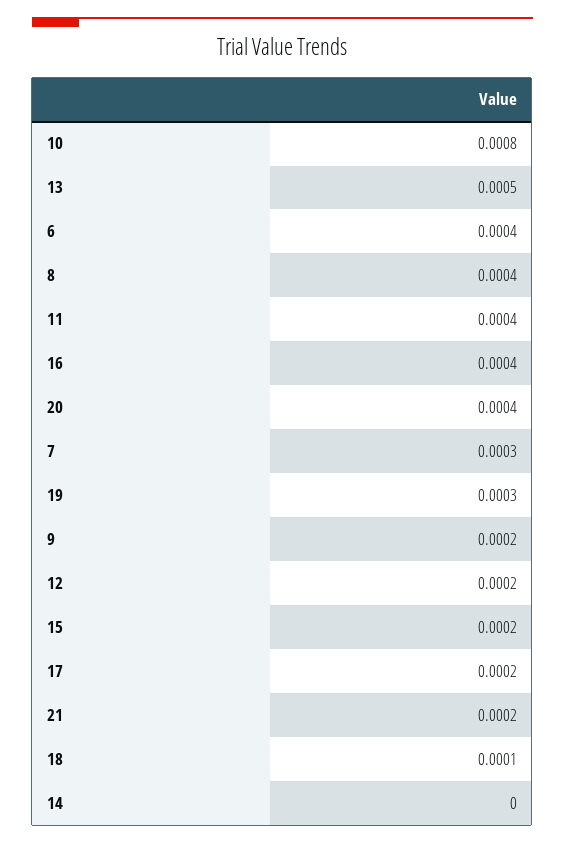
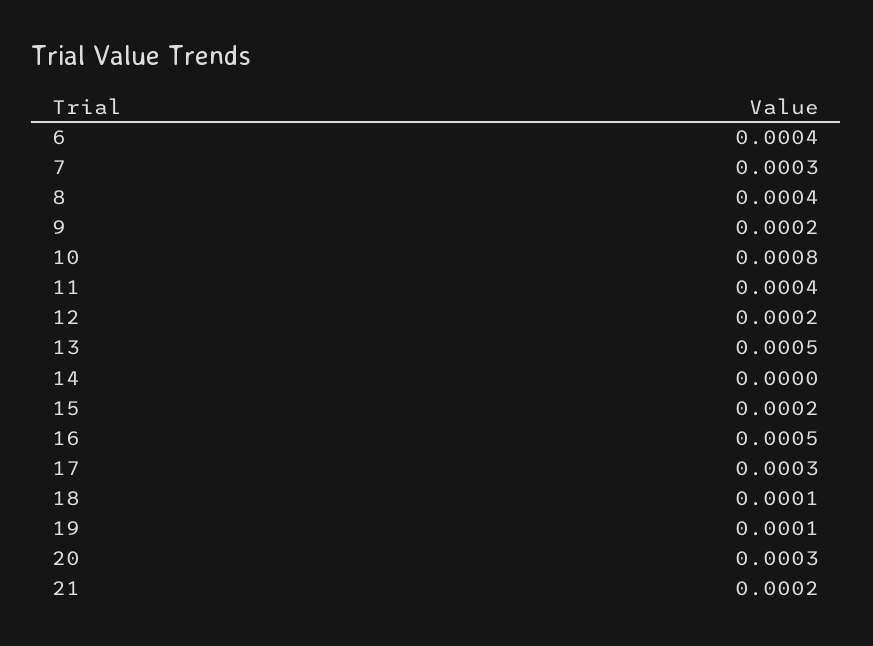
  {
    "10": 0.0008,
    "13": 0.0005,
    "6": 0.0004,
    "8": 0.0004,
    "11": 0.0004,
-   "16": 0.0004,
+   "16": 0.0005,
-   "20": 0.0004,
+   "20": 0.0003,
    "7": 0.0003,
-   "19": 0.0003,
+   "19": 0.0001,
    "9": 0.0002,
    "12": 0.0002,
    "15": 0.0002,
-   "17": 0.0002,
+   "17": 0.0003,
    "21": 0.0002,
    "18": 0.0001,
    "14": 0
  }

